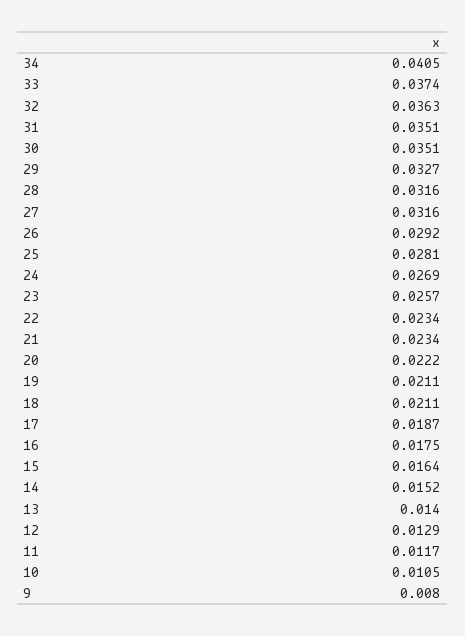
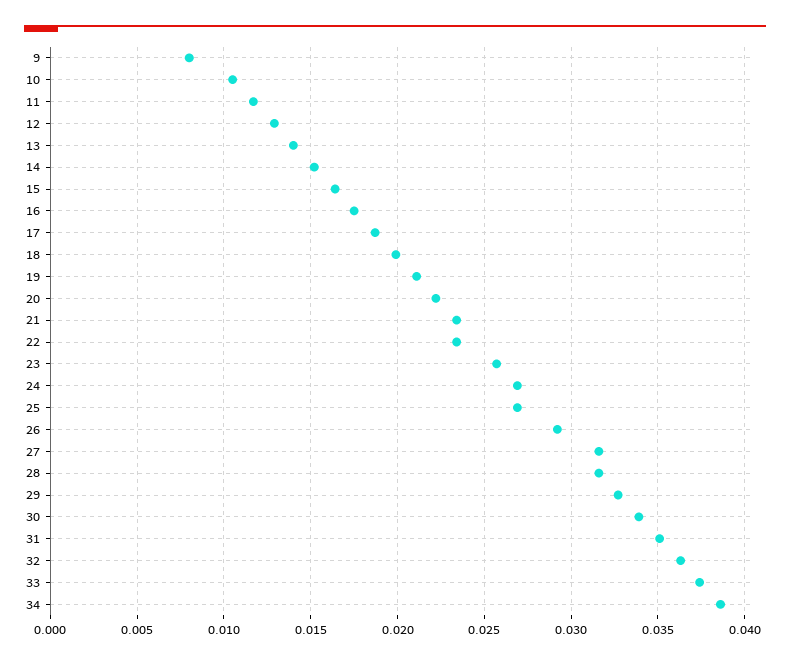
  {
-   "34": 0.0405,
+   "34": 0.0385,
    "33": 0.0374,
    "32": 0.0363,
    "31": 0.0351,
-   "30": 0.0351,
+   "30": 0.034,
    "29": 0.0327,
    "28": 0.0316,
    "27": 0.0316,
    "26": 0.0292,
-   "25": 0.0281,
+   "25": 0.027,
    "24": 0.0269,
    "23": 0.0257,
    "22": 0.0234,
    "21": 0.0234,
    "20": 0.0222,
    "19": 0.0211,
-   "18": 0.0211,
+   "18": 0.02,
    "17": 0.0187,
    "16": 0.0175,
    "15": 0.0164,
    "14": 0.0152,
    "13": 0.014,
    "12": 0.0129,
    "11": 0.0117,
    "10": 0.0105,
    "9": 0.008
  }

